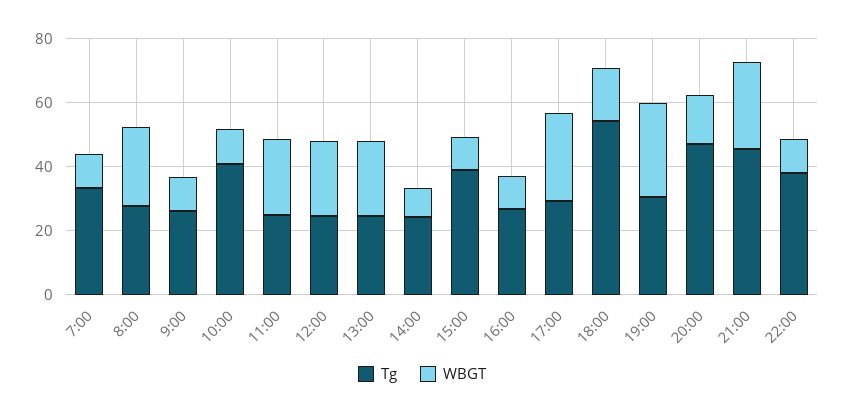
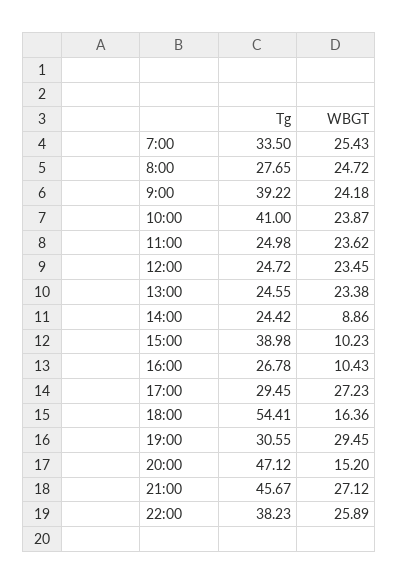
  {
    "Tg": {
      "7:00": 33.5,
      "8:00": 27.65,
-     "9:00": 25,
+     "9:00": 39.22,
      "10:00": 41,
      "11:00": 24.98,
      "12:00": 24.72,
      "13:00": 24.55,
      "14:00": 24.42,
      "15:00": 38.98,
      "16:00": 26.78,
      "17:00": 29.45,
      "18:00": 54.41,
      "19:00": 30.55,
      "20:00": 47.12,
      "21:00": 45.67,
      "22:00": 38.23
    },
    "WBGT": {
-     "7:00": 10,
+     "7:00": 25.43,
      "8:00": 24.72,
-     "9:00": 10,
+     "9:00": 24.18,
-     "10:00": 10,
+     "10:00": 23.87,
      "11:00": 23.62,
      "12:00": 23.45,
      "13:00": 23.38,
      "14:00": 8.86,
      "15:00": 10.23,
      "16:00": 10.43,
      "17:00": 27.23,
      "18:00": 16.36,
      "19:00": 29.45,
      "20:00": 15.2,
      "21:00": 27.12,
-     "22:00": 10
+     "22:00": 25.89
    }
  }

